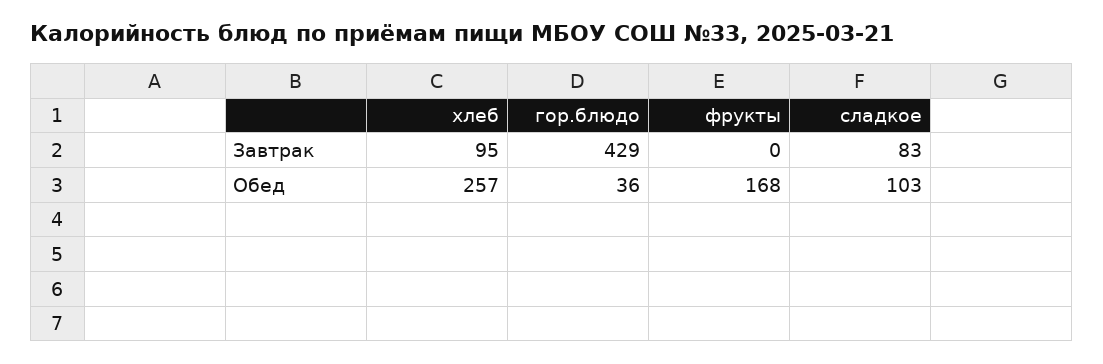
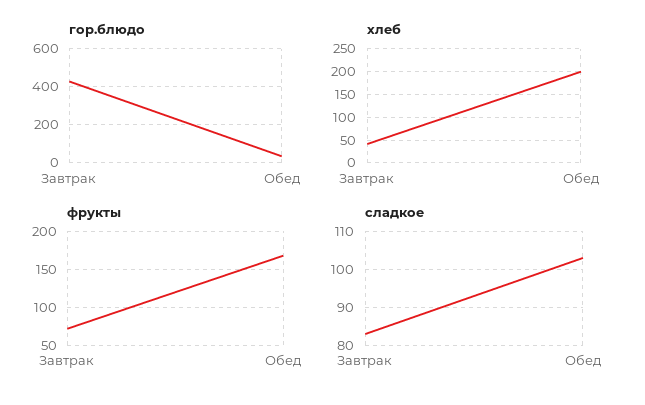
  {
    "хлеб": {
-     "Завтрак": 95,
+     "Завтрак": 50,
-     "Обед": 257
+     "Обед": 200
    },
    "гор.блюдо": {
      "Завтрак": 429,
      "Обед": 36
    },
    "фрукты": {
-     "Завтрак": 0,
+     "Завтрак": 70,
      "Обед": 168
    },
    "сладкое": {
      "Завтрак": 83,
      "Обед": 103
    }
  }

